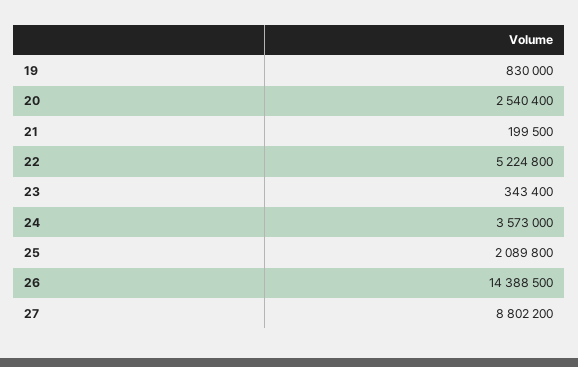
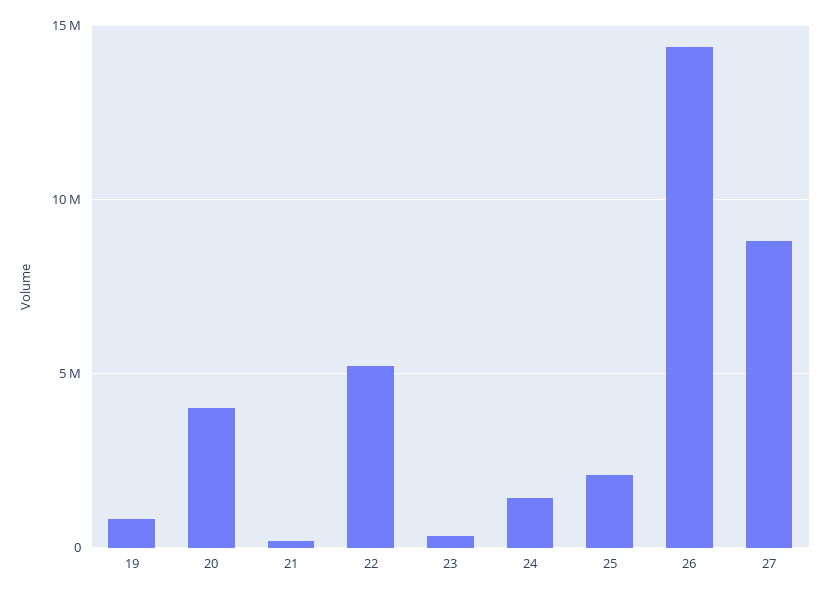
  {
    "19": 830000,
-   "20": 2540400,
+   "20": 4000000,
    "21": 199500,
    "22": 5224800,
    "23": 343400,
-   "24": 3573000,
+   "24": 1500000,
    "25": 2089800,
    "26": 14388500,
    "27": 8802200
  }

